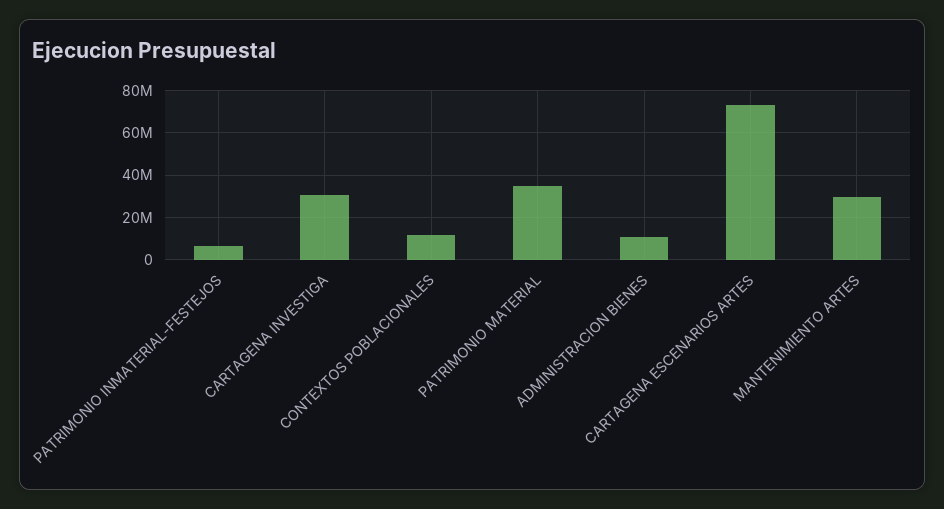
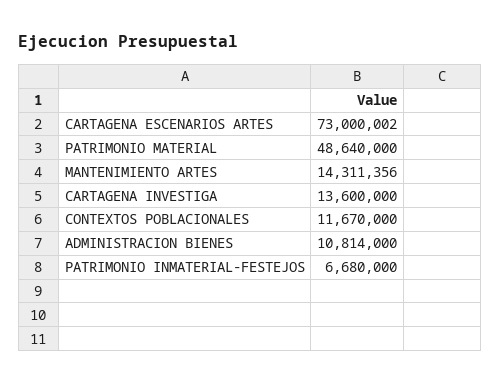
  {
    "PATRIMONIO INMATERIAL-FESTEJOS": 6680000,
-   "CARTAGENA INVESTIGA": 30000000,
+   "CARTAGENA INVESTIGA": 13600000,
    "CONTEXTOS POBLACIONALES": 11670000,
-   "PATRIMONIO MATERIAL": 35000000,
+   "PATRIMONIO MATERIAL": 48640000,
    "ADMINISTRACION BIENES": 10814000,
    "CARTAGENA ESCENARIOS ARTES": 73000002,
-   "MANTENIMIENTO ARTES": 30000000
+   "MANTENIMIENTO ARTES": 14311356
  }

